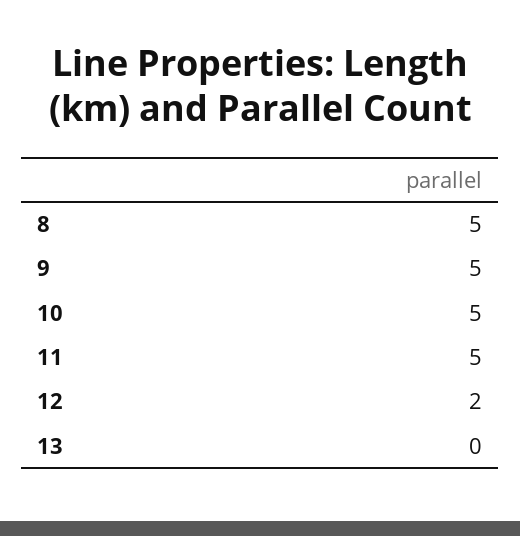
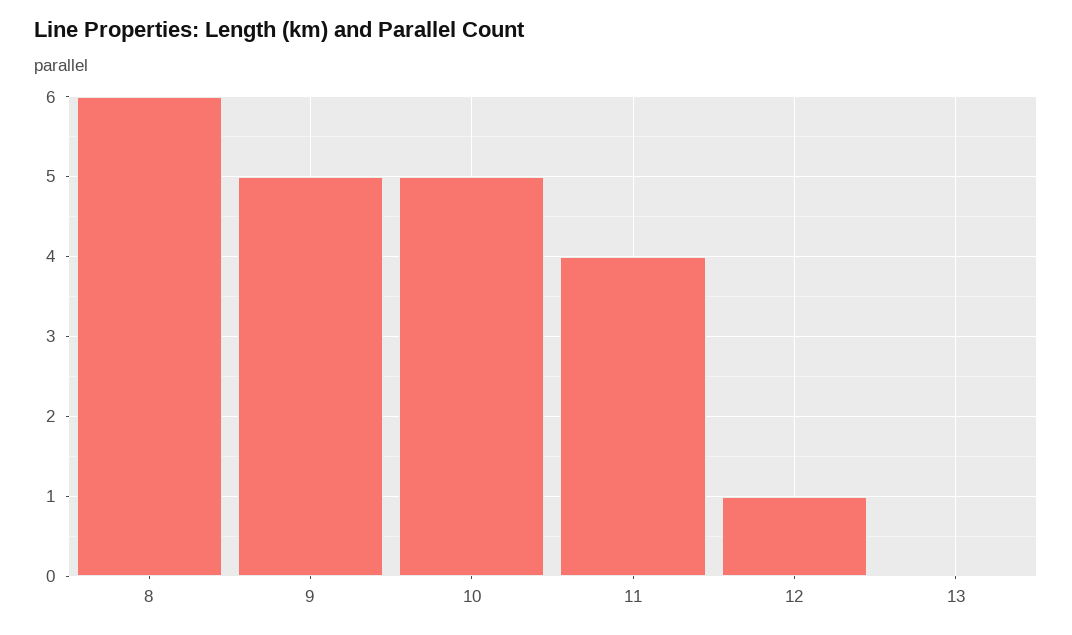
  {
-   "8": 5,
+   "8": 6,
    "9": 5,
    "10": 5,
-   "11": 5,
+   "11": 4,
-   "12": 2,
+   "12": 1,
    "13": 0
  }

